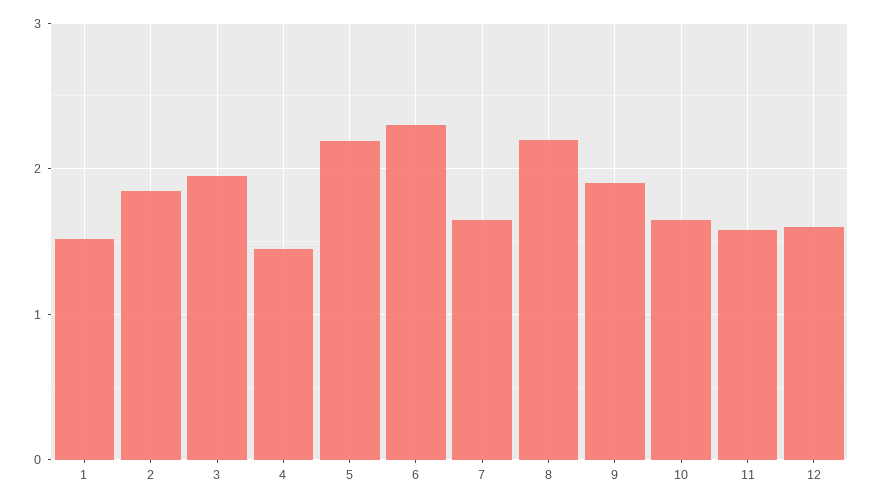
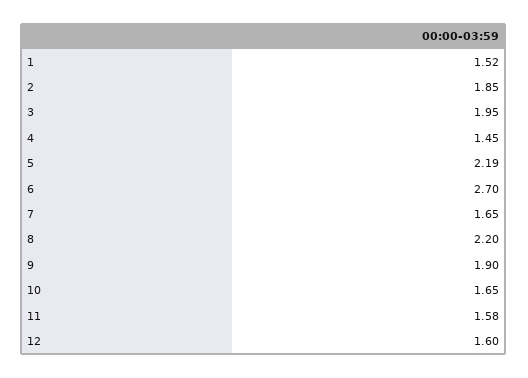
  {
    "1": 1.52,
    "2": 1.85,
    "3": 1.95,
    "4": 1.45,
    "5": 2.19,
-   "6": 2.3,
+   "6": 2.7,
    "7": 1.65,
    "8": 2.2,
    "9": 1.9,
    "10": 1.65,
    "11": 1.58,
    "12": 1.6
  }

